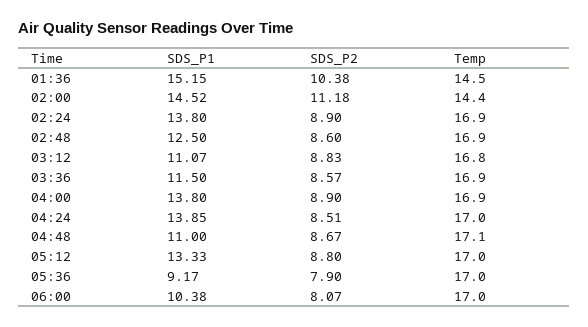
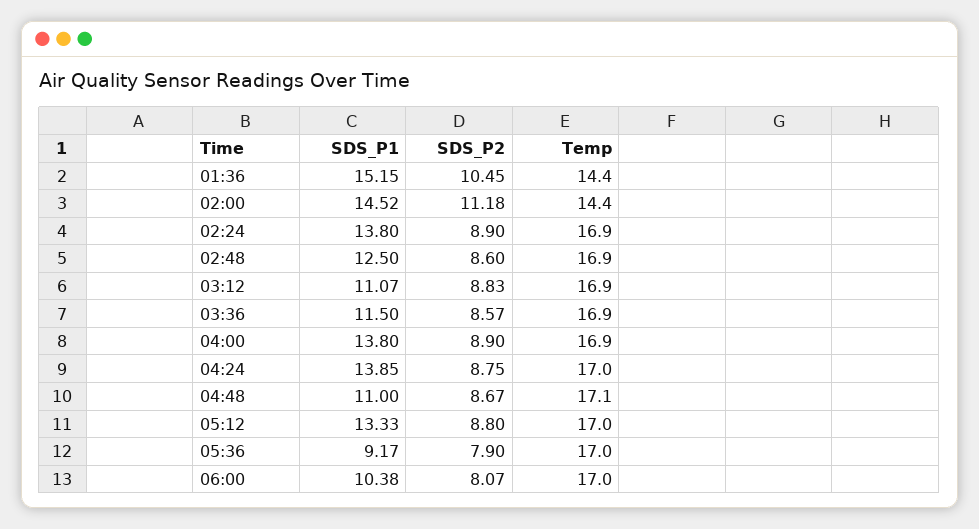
  {
    "SDS_P1": {
      "01:36": 15.15,
      "02:00": 14.52,
      "02:24": 13.8,
      "02:48": 12.5,
      "03:12": 11.07,
      "03:36": 11.5,
      "04:00": 13.8,
      "04:24": 13.85,
      "04:48": 11,
      "05:12": 13.33,
      "05:36": 9.17,
      "06:00": 10.38
    },
    "SDS_P2": {
-     "01:36": 10.38,
+     "01:36": 10.45,
      "02:00": 11.18,
      "02:24": 8.9,
      "02:48": 8.6,
      "03:12": 8.83,
      "03:36": 8.57,
      "04:00": 8.9,
-     "04:24": 8.51,
+     "04:24": 8.75,
      "04:48": 8.67,
      "05:12": 8.8,
      "05:36": 7.9,
      "06:00": 8.07
    },
    "Temp": {
-     "01:36": 14.5,
+     "01:36": 14.4,
      "02:00": 14.4,
      "02:24": 16.9,
      "02:48": 16.9,
-     "03:12": 16.8,
+     "03:12": 16.9,
      "03:36": 16.9,
      "04:00": 16.9,
      "04:24": 17,
      "04:48": 17.1,
      "05:12": 17,
      "05:36": 17,
      "06:00": 17
    }
  }

